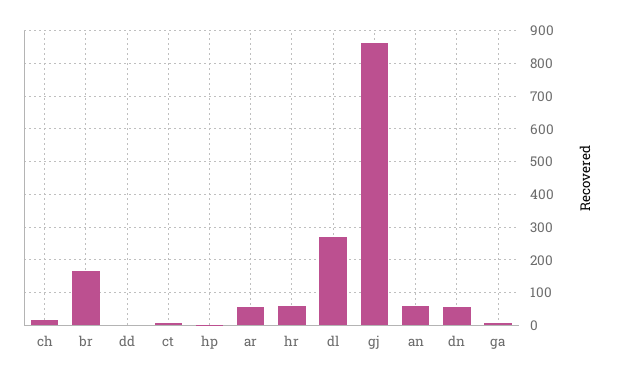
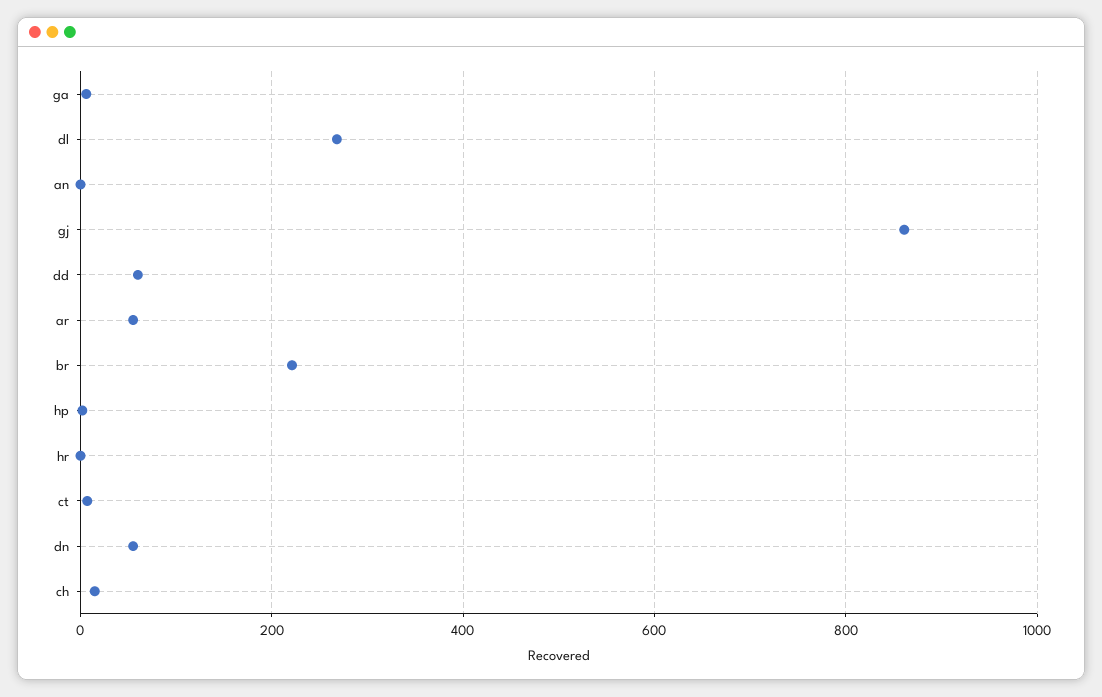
  {
    "ch": 20,
-   "br": 160,
+   "br": 220,
-   "dd": 0,
+   "dd": 60,
    "ct": 0,
    "hp": 0,
    "ar": 60,
-   "hr": 60,
+   "hr": 0,
    "dl": 260,
    "gj": 860,
-   "an": 60,
+   "an": 0,
    "dn": 60,
    "ga": 0
  }

